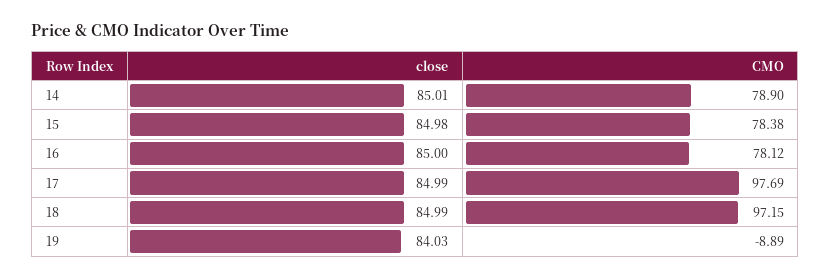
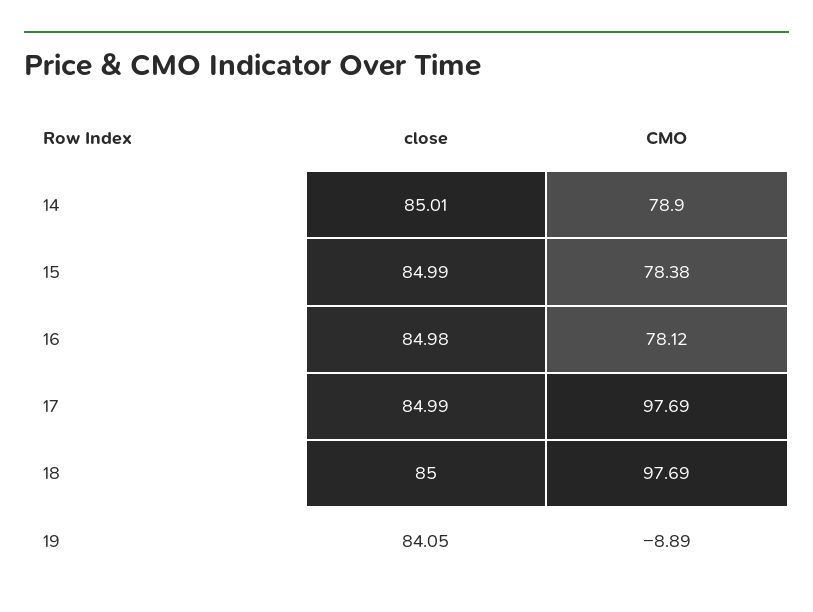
  {
    "close": {
      "14": 85.01,
-     "15": 84.98,
+     "15": 84.99,
-     "16": 85,
+     "16": 84.98,
      "17": 84.99,
-     "18": 84.99,
+     "18": 85,
-     "19": 84.03
+     "19": 84.05
    },
    "CMO": {
      "14": 78.9,
      "15": 78.38,
      "16": 78.12,
      "17": 97.69,
-     "18": 97.15,
+     "18": 97.69,
      "19": -8.89
    }
  }

